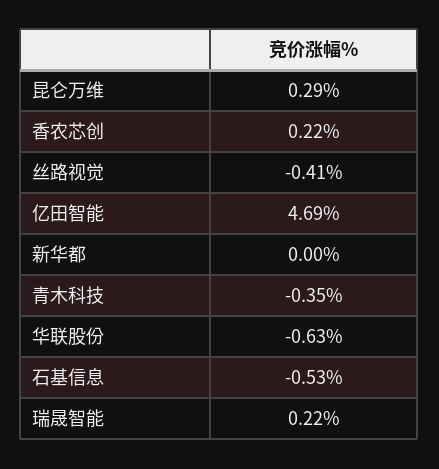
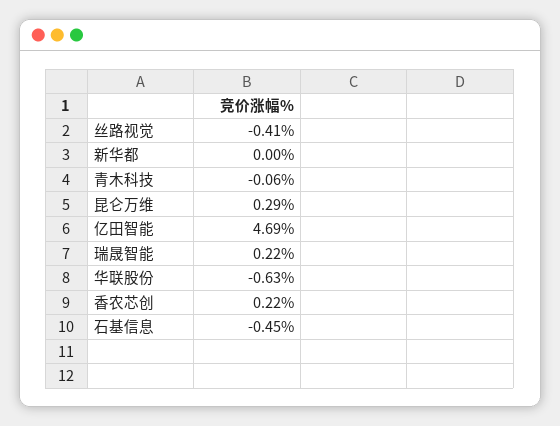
  {
    "昆仑万维": 0.29,
    "香农芯创": 0.22,
    "丝路视觉": -0.41,
    "亿田智能": 4.69,
    "新华都": 0,
-   "青木科技": -0.35,
+   "青木科技": -0.06,
    "华联股份": -0.63,
-   "石基信息": -0.53,
+   "石基信息": -0.45,
    "瑞晟智能": 0.22
  }

